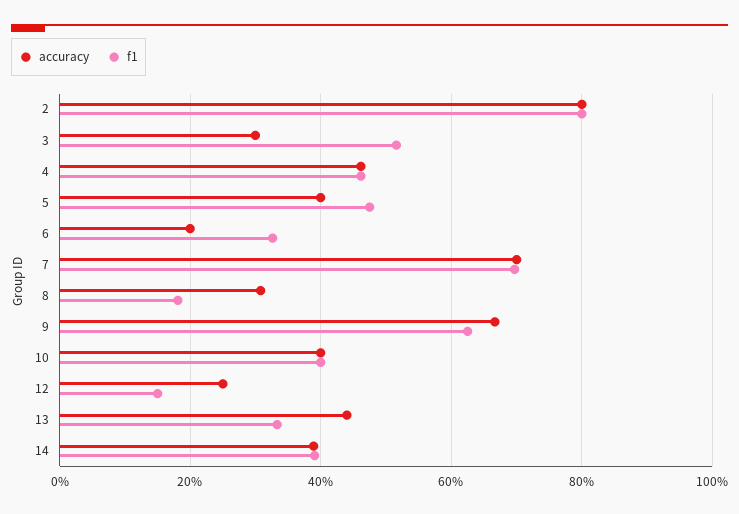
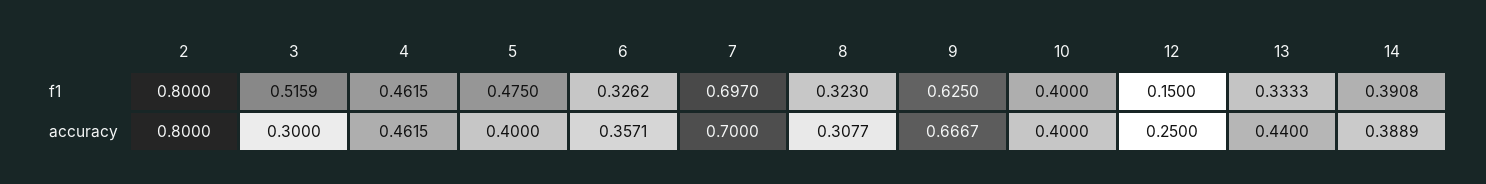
  {
    "accuracy": {
      "2": 0.8,
      "3": 0.3,
      "4": 0.4615,
      "5": 0.4,
-     "6": 0.2,
+     "6": 0.3571,
      "7": 0.7,
      "8": 0.3077,
      "9": 0.6667,
      "10": 0.4,
      "12": 0.25,
      "13": 0.44,
      "14": 0.3889
    },
    "f1": {
      "2": 0.8,
      "3": 0.5159,
      "4": 0.4615,
      "5": 0.475,
      "6": 0.3262,
      "7": 0.697,
-     "8": 0.18,
+     "8": 0.323,
      "9": 0.625,
      "10": 0.4,
      "12": 0.15,
      "13": 0.3333,
      "14": 0.3908
    }
  }

